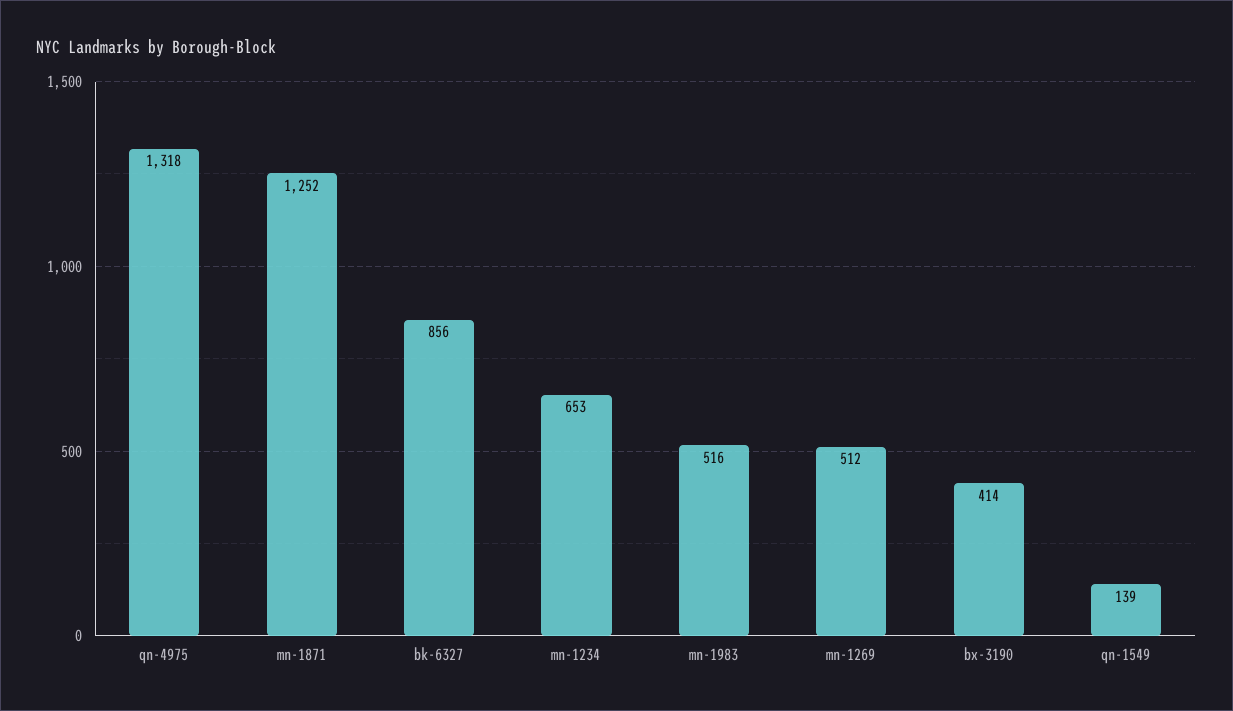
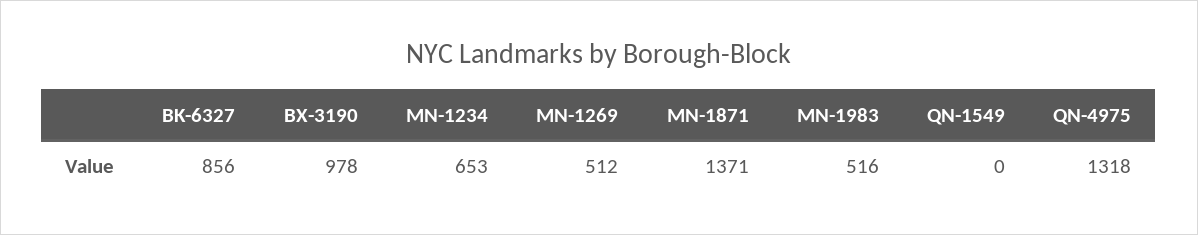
  {
    "qn-4975": 1318,
-   "mn-1871": 1252,
+   "mn-1871": 1371,
    "bk-6327": 856,
    "mn-1234": 653,
    "mn-1983": 516,
    "mn-1269": 512,
-   "bx-3190": 414,
+   "bx-3190": 978,
-   "qn-1549": 139
+   "qn-1549": 0
  }

